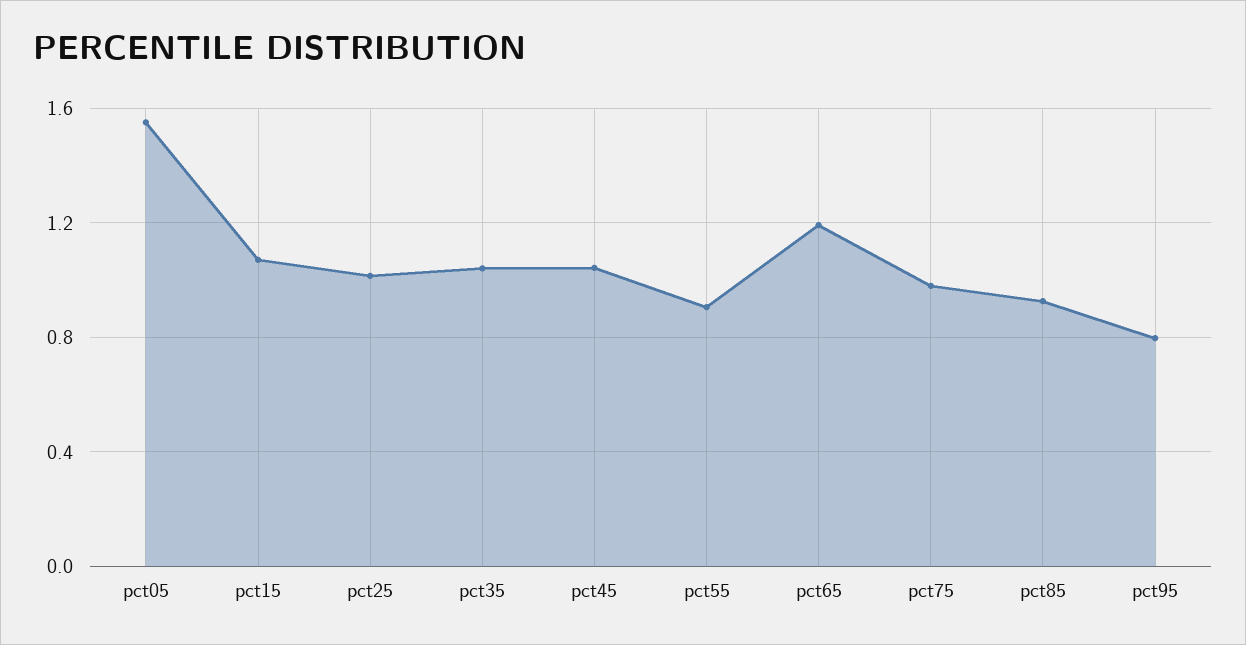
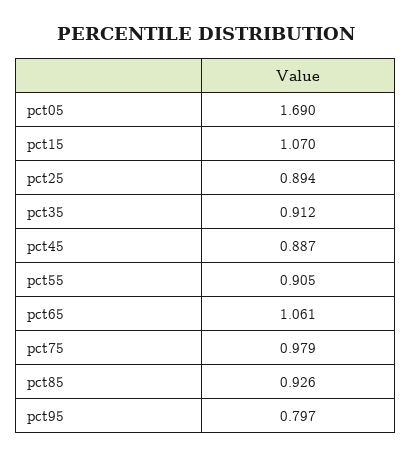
  {
-   "pct05": 1.55,
+   "pct05": 1.69,
    "pct15": 1.07,
-   "pct25": 1,
+   "pct25": 0.894,
-   "pct35": 1.05,
+   "pct35": 0.912,
-   "pct45": 1.05,
+   "pct45": 0.887,
    "pct55": 0.905,
-   "pct65": 1.2,
+   "pct65": 1.061,
    "pct75": 0.979,
    "pct85": 0.926,
    "pct95": 0.797
  }

